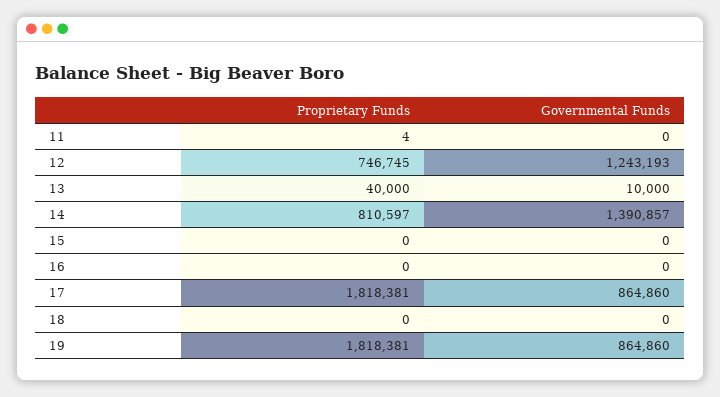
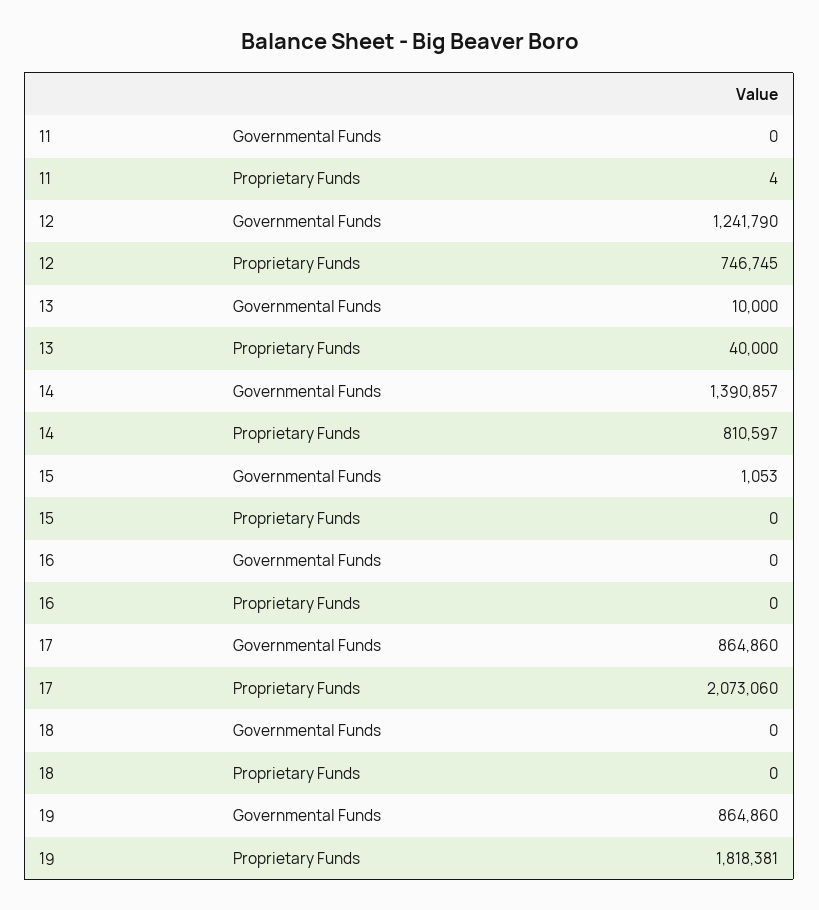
  {
    "Proprietary Funds": {
      "11": 4,
      "12": 746745,
      "13": 40000,
      "14": 810597,
      "15": 0,
      "16": 0,
-     "17": 1818381,
+     "17": 2073060,
      "18": 0,
      "19": 1818381
    },
    "Governmental Funds": {
      "11": 0,
-     "12": 1243193,
+     "12": 1241790,
      "13": 10000,
      "14": 1390857,
-     "15": 0,
+     "15": 1053,
      "16": 0,
      "17": 864860,
      "18": 0,
      "19": 864860
    }
  }

